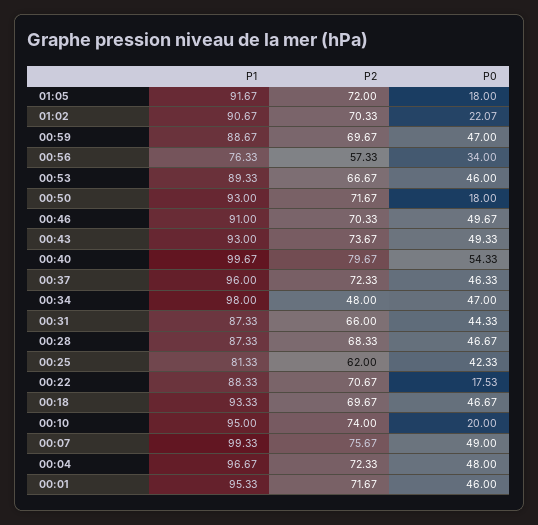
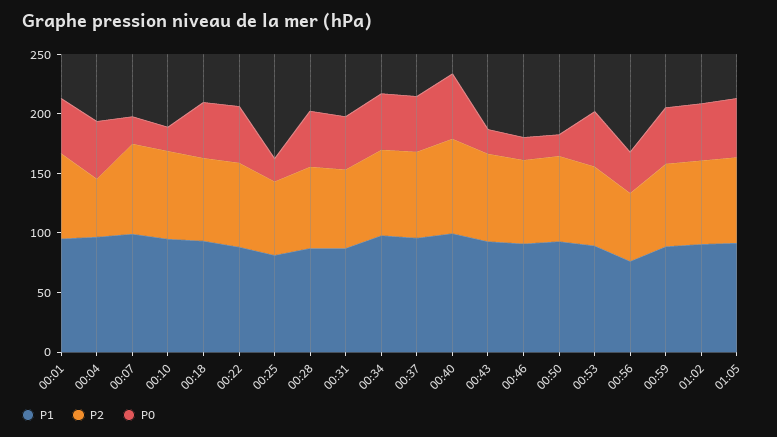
  {
    "P1": {
      "01:05": 91.67,
      "01:02": 90.67,
      "00:59": 88.67,
      "00:56": 76.33,
      "00:53": 89.33,
      "00:50": 93,
      "00:46": 91,
      "00:43": 93,
      "00:40": 99.67,
      "00:37": 96,
      "00:34": 98,
      "00:31": 87.33,
      "00:28": 87.33,
      "00:25": 81.33,
      "00:22": 88.33,
      "00:18": 93.33,
      "00:10": 95,
      "00:07": 99.33,
      "00:04": 96.67,
      "00:01": 95.33
    },
    "P2": {
      "01:05": 72,
      "01:02": 70.33,
      "00:59": 69.67,
      "00:56": 57.33,
      "00:53": 66.67,
      "00:50": 71.67,
      "00:46": 70.33,
      "00:43": 73.67,
      "00:40": 79.67,
      "00:37": 72.33,
-     "00:34": 48,
+     "00:34": 70,
      "00:31": 66,
      "00:28": 68.33,
      "00:25": 62,
      "00:22": 70.67,
      "00:18": 69.67,
      "00:10": 74,
      "00:07": 75.67,
-     "00:04": 72.33,
+     "00:04": 50,
      "00:01": 71.67
    },
    "P0": {
-     "01:05": 18,
+     "01:05": 50,
-     "01:02": 22.07,
+     "01:02": 50,
      "00:59": 47,
      "00:56": 34,
      "00:53": 46,
      "00:50": 18,
-     "00:46": 49.67,
+     "00:46": 20,
-     "00:43": 49.33,
+     "00:43": 20,
      "00:40": 54.33,
      "00:37": 46.33,
      "00:34": 47,
      "00:31": 44.33,
      "00:28": 46.67,
-     "00:25": 42.33,
+     "00:25": 20,
-     "00:22": 17.53,
+     "00:22": 50,
      "00:18": 46.67,
      "00:10": 20,
-     "00:07": 49,
+     "00:07": 20,
      "00:04": 48,
      "00:01": 46
    }
  }

